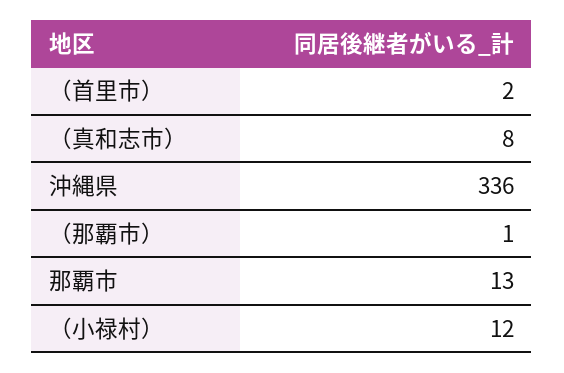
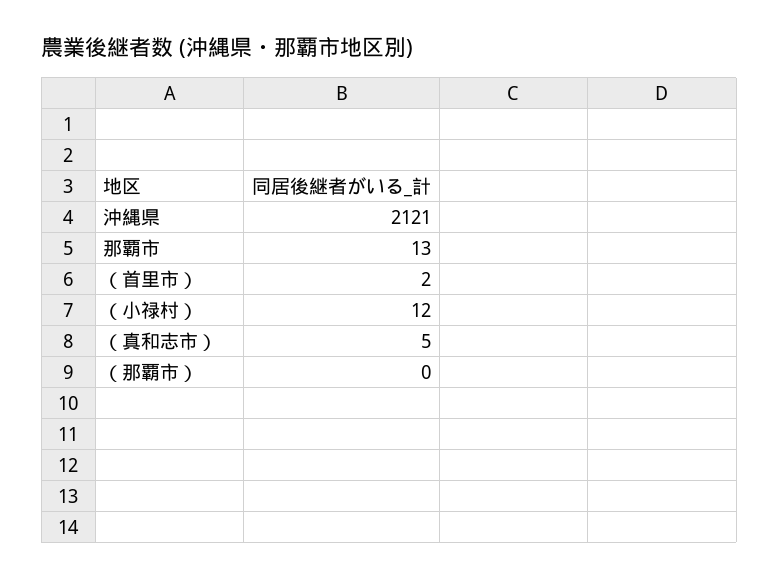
  {
    "（首里市）": 2,
-   "（真和志市）": 8,
+   "（真和志市）": 5,
-   "沖縄県": 336,
+   "沖縄県": 2121,
-   "（那覇市）": 1,
+   "（那覇市）": 0,
    "那覇市": 13,
    "（小禄村）": 12
  }

